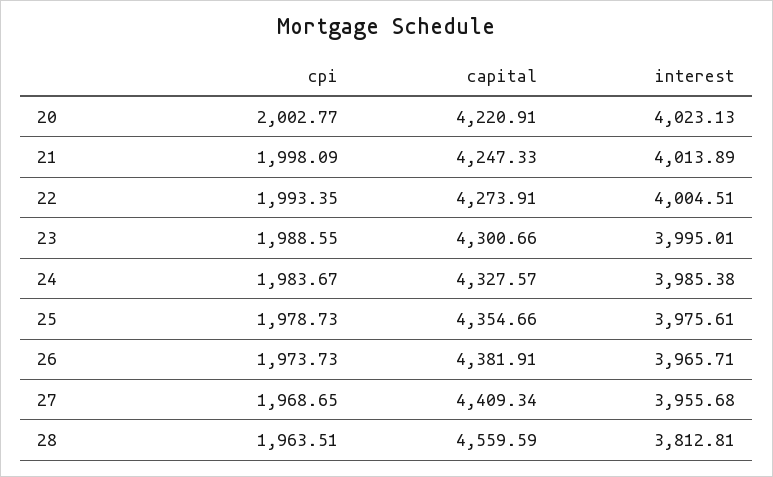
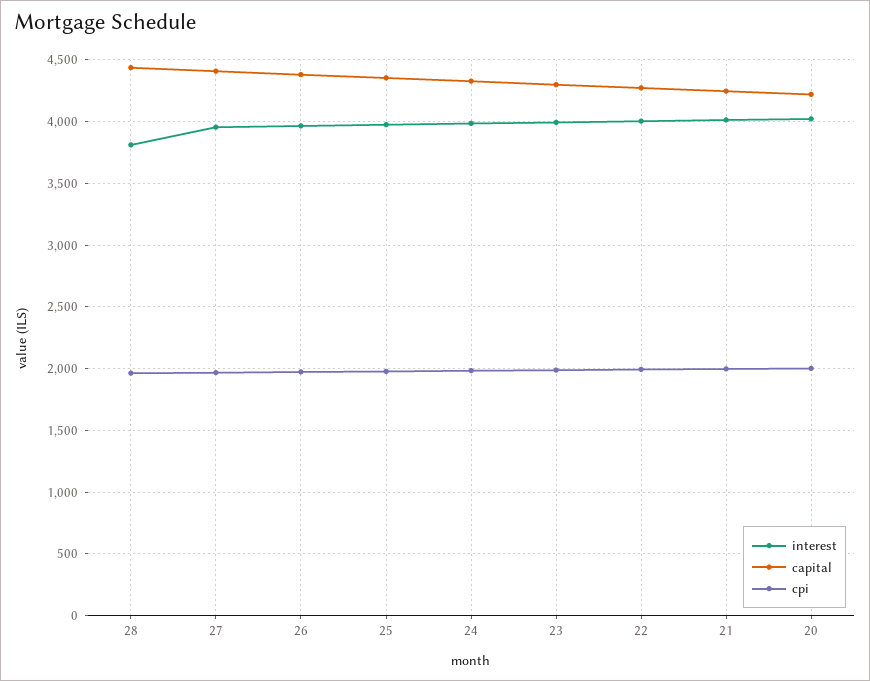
  {
    "cpi": {
      "20": 2002.77,
      "21": 1998.09,
      "22": 1993.35,
      "23": 1988.55,
      "24": 1983.67,
      "25": 1978.73,
      "26": 1973.73,
      "27": 1968.65,
      "28": 1963.51
    },
    "capital": {
      "20": 4220.91,
      "21": 4247.33,
      "22": 4273.91,
      "23": 4300.66,
      "24": 4327.57,
      "25": 4354.66,
      "26": 4381.91,
      "27": 4409.34,
-     "28": 4559.59
+     "28": 4450
    },
    "interest": {
      "20": 4023.13,
      "21": 4013.89,
      "22": 4004.51,
      "23": 3995.01,
      "24": 3985.38,
      "25": 3975.61,
      "26": 3965.71,
      "27": 3955.68,
      "28": 3812.81
    }
  }

